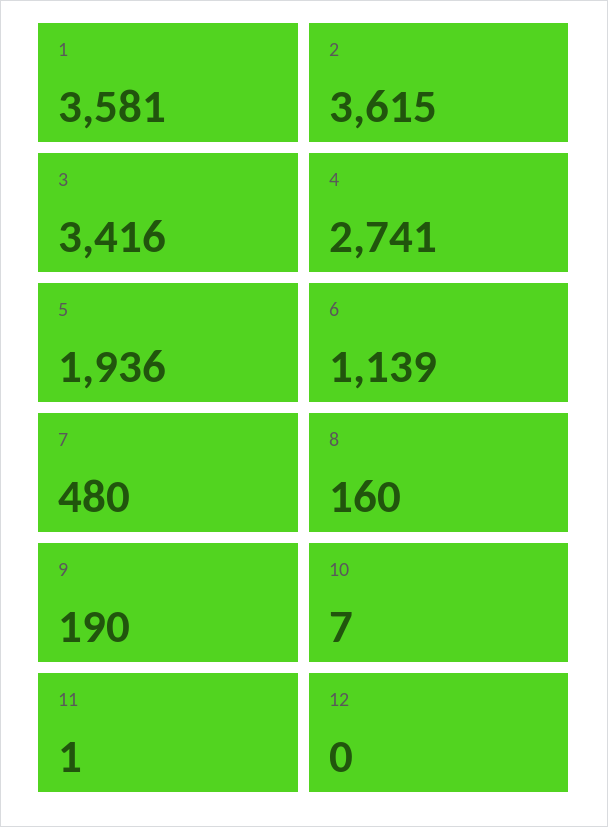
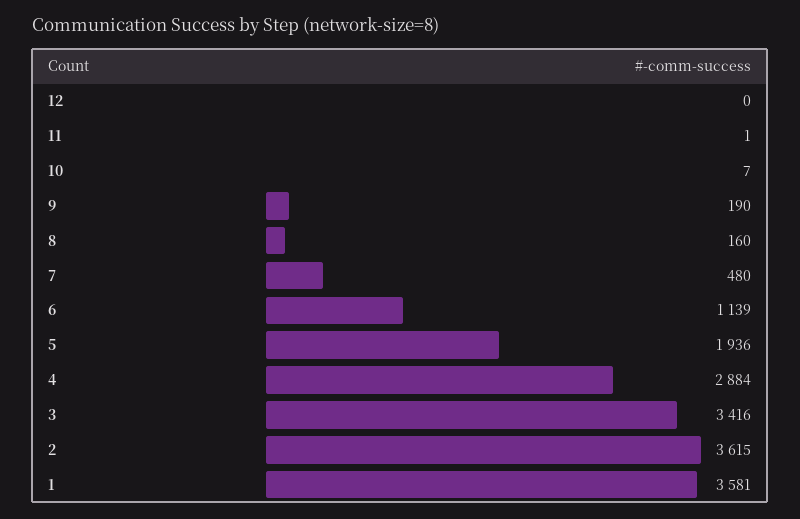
  {
    "1": 3581,
    "2": 3615,
    "3": 3416,
-   "4": 2741,
+   "4": 2884,
    "5": 1936,
    "6": 1139,
    "7": 480,
    "8": 160,
    "9": 190,
    "10": 7,
    "11": 1,
    "12": 0
  }

